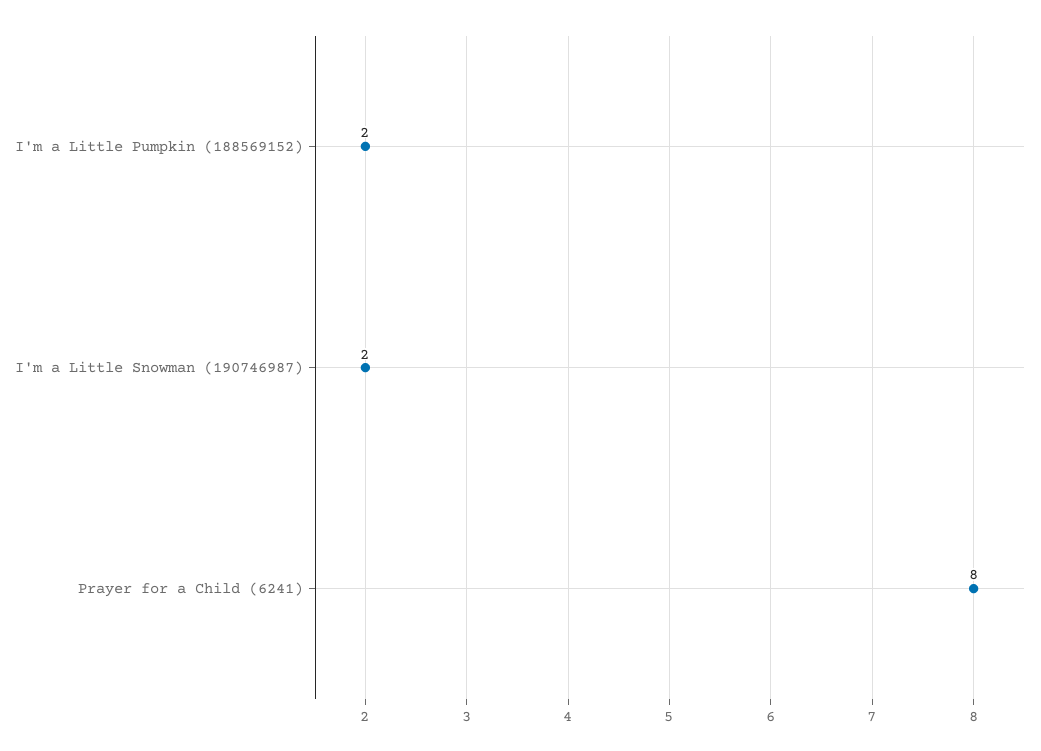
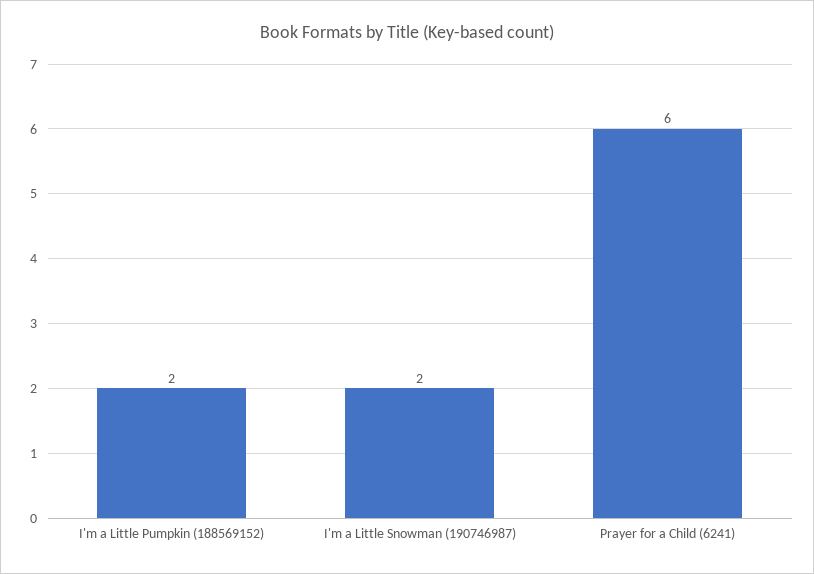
  {
    "I'm a Little Pumpkin (188569152)": 2,
    "I'm a Little Snowman (190746987)": 2,
-   "Prayer for a Child (6241)": 8
+   "Prayer for a Child (6241)": 6
  }

